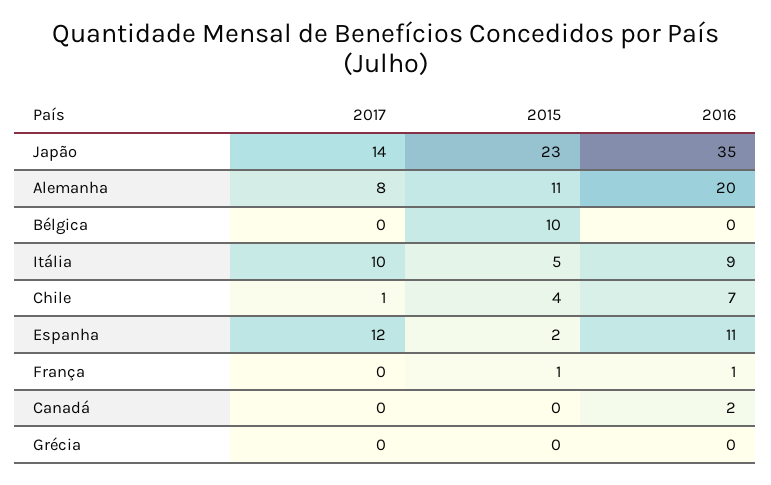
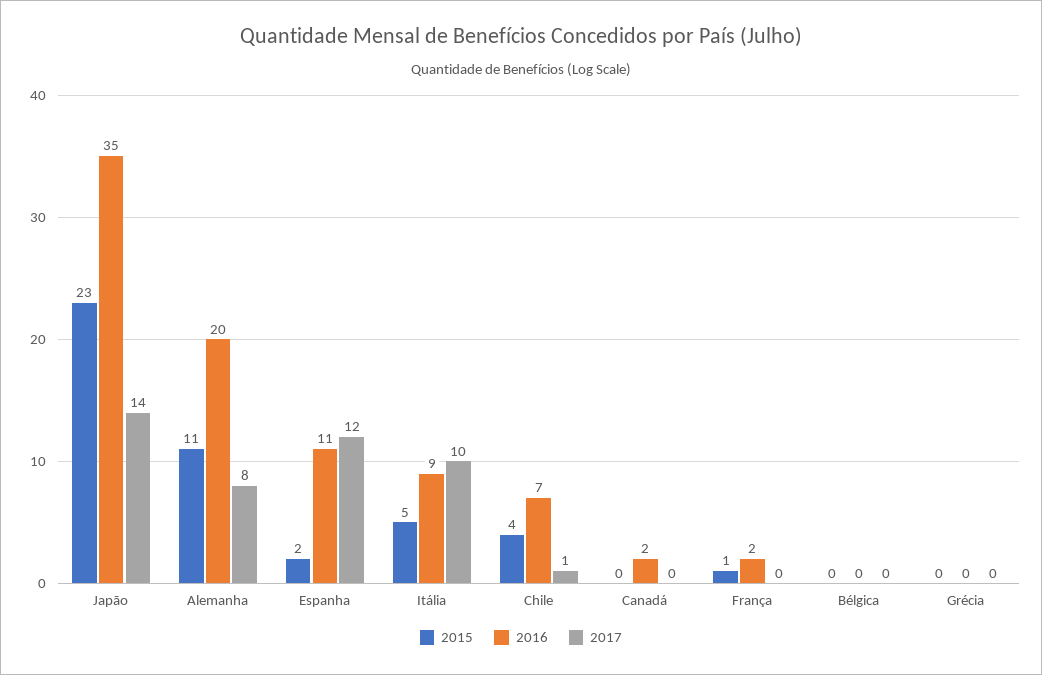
  {
    "2017": {
      "Japão": 14,
      "Alemanha": 8,
      "Bélgica": 0,
      "Itália": 10,
      "Chile": 1,
      "Espanha": 12,
      "França": 0,
      "Canadá": 0,
      "Grécia": 0
    },
    "2015": {
      "Japão": 23,
      "Alemanha": 11,
-     "Bélgica": 10,
+     "Bélgica": 0,
      "Itália": 5,
      "Chile": 4,
      "Espanha": 2,
      "França": 1,
      "Canadá": 0,
      "Grécia": 0
    },
    "2016": {
      "Japão": 35,
      "Alemanha": 20,
      "Bélgica": 0,
      "Itália": 9,
      "Chile": 7,
      "Espanha": 11,
-     "França": 1,
+     "França": 2,
      "Canadá": 2,
      "Grécia": 0
    }
  }

